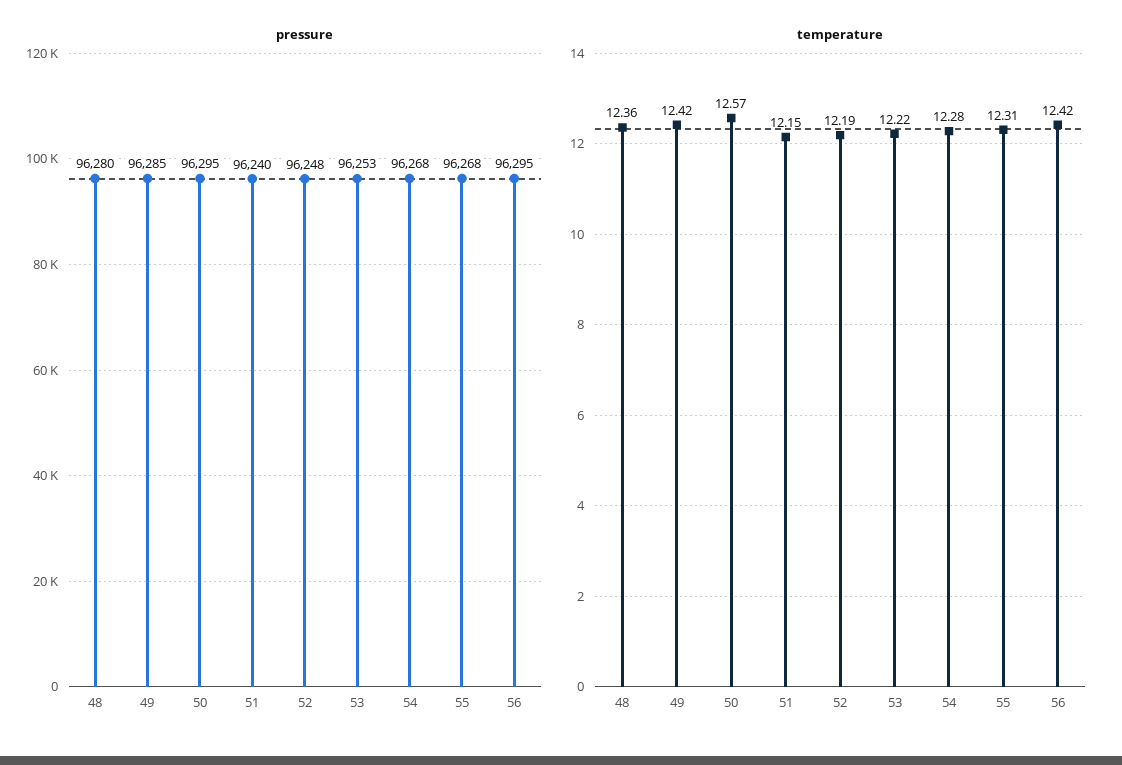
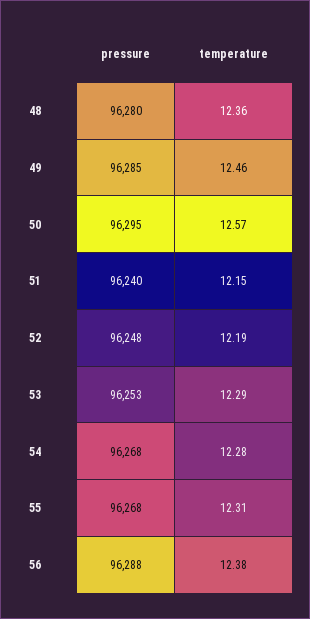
  {
    "pressure": {
      "48": 96280,
      "49": 96285,
      "50": 96295,
      "51": 96240,
      "52": 96248,
      "53": 96253,
      "54": 96268,
      "55": 96268,
-     "56": 96295
+     "56": 96288
    },
    "temperature": {
      "48": 12.36,
-     "49": 12.42,
+     "49": 12.46,
      "50": 12.57,
      "51": 12.15,
      "52": 12.19,
-     "53": 12.22,
+     "53": 12.29,
      "54": 12.28,
      "55": 12.31,
-     "56": 12.42
+     "56": 12.38
    }
  }

